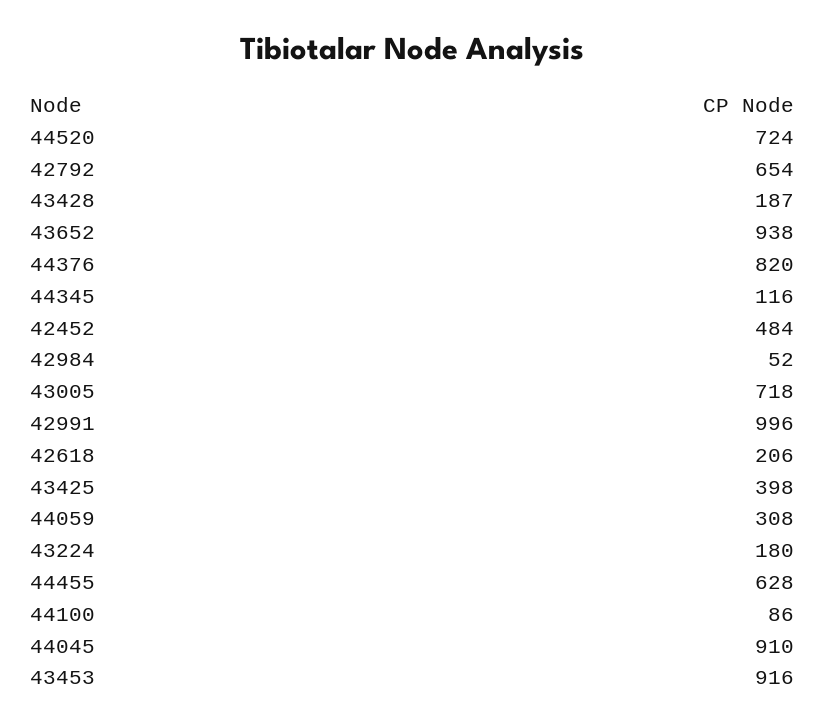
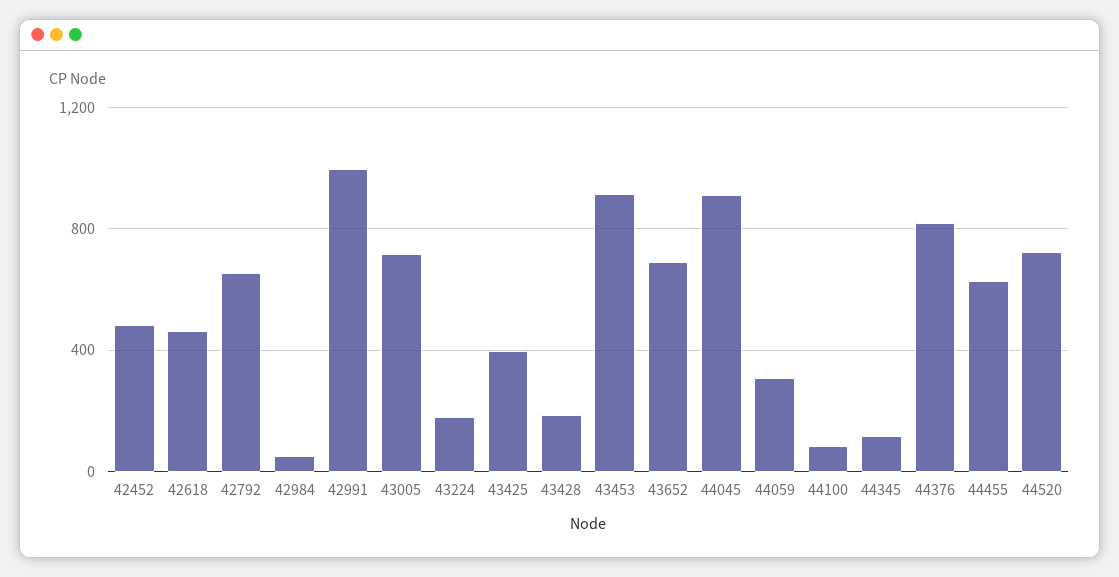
  {
    "44520": 724,
    "42792": 654,
    "43428": 187,
-   "43652": 938,
+   "43652": 700,
    "44376": 820,
    "44345": 116,
    "42452": 484,
    "42984": 52,
    "43005": 718,
    "42991": 996,
-   "42618": 206,
+   "42618": 450,
    "43425": 398,
    "44059": 308,
    "43224": 180,
    "44455": 628,
    "44100": 86,
    "44045": 910,
    "43453": 916
  }

